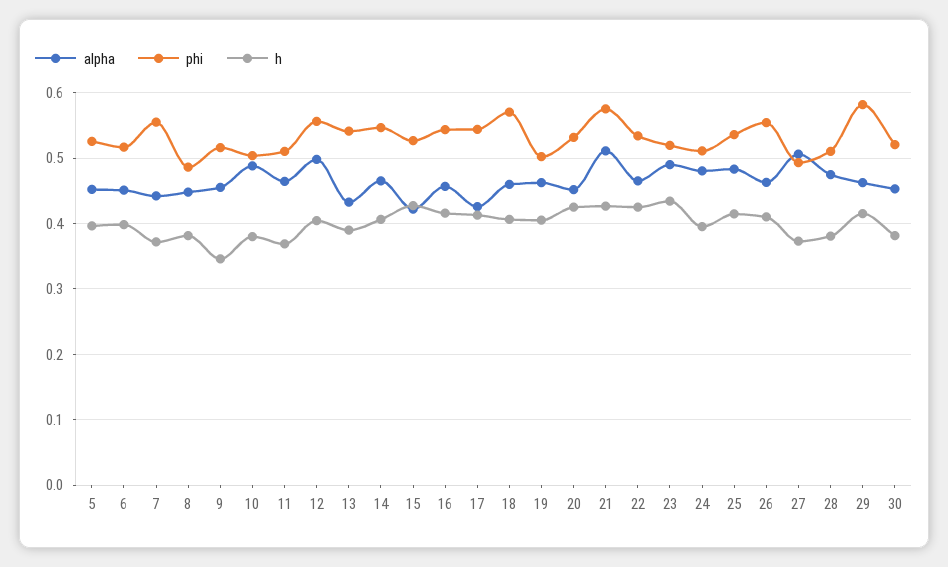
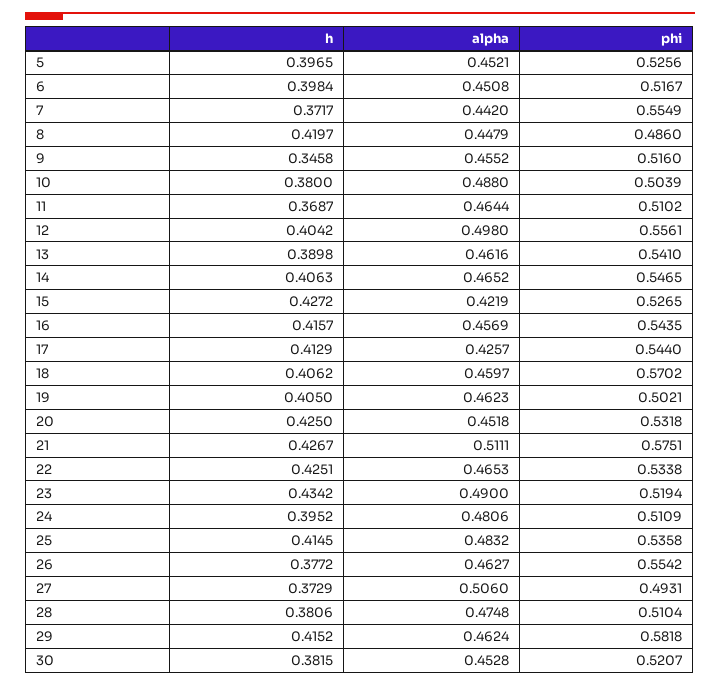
  {
    "alpha": {
      "5": 0.4521,
      "6": 0.4508,
      "7": 0.442,
      "8": 0.4479,
      "9": 0.4552,
      "10": 0.488,
      "11": 0.4644,
      "12": 0.498,
-     "13": 0.43,
+     "13": 0.4616,
      "14": 0.4652,
      "15": 0.4219,
      "16": 0.4569,
      "17": 0.4257,
      "18": 0.4597,
      "19": 0.4623,
      "20": 0.4518,
      "21": 0.5111,
      "22": 0.4653,
      "23": 0.49,
      "24": 0.4806,
      "25": 0.4832,
      "26": 0.4627,
      "27": 0.506,
      "28": 0.4748,
      "29": 0.4624,
      "30": 0.4528
    },
    "phi": {
      "5": 0.5256,
      "6": 0.5167,
      "7": 0.5549,
      "8": 0.486,
      "9": 0.516,
      "10": 0.5039,
      "11": 0.5102,
      "12": 0.5561,
      "13": 0.541,
      "14": 0.5465,
      "15": 0.5265,
      "16": 0.5435,
      "17": 0.544,
      "18": 0.5702,
      "19": 0.5021,
      "20": 0.5318,
      "21": 0.5751,
      "22": 0.5338,
      "23": 0.5194,
      "24": 0.5109,
      "25": 0.5358,
      "26": 0.5542,
      "27": 0.4931,
      "28": 0.5104,
      "29": 0.5818,
      "30": 0.5207
    },
    "h": {
      "5": 0.3965,
      "6": 0.3984,
      "7": 0.3717,
-     "8": 0.38,
+     "8": 0.4197,
      "9": 0.3458,
      "10": 0.38,
      "11": 0.3687,
      "12": 0.4042,
      "13": 0.3898,
      "14": 0.4063,
      "15": 0.4272,
      "16": 0.4157,
      "17": 0.4129,
      "18": 0.4062,
      "19": 0.405,
      "20": 0.425,
      "21": 0.4267,
      "22": 0.4251,
      "23": 0.4342,
      "24": 0.3952,
      "25": 0.4145,
-     "26": 0.41,
+     "26": 0.3772,
      "27": 0.3729,
      "28": 0.3806,
      "29": 0.4152,
      "30": 0.3815
    }
  }

